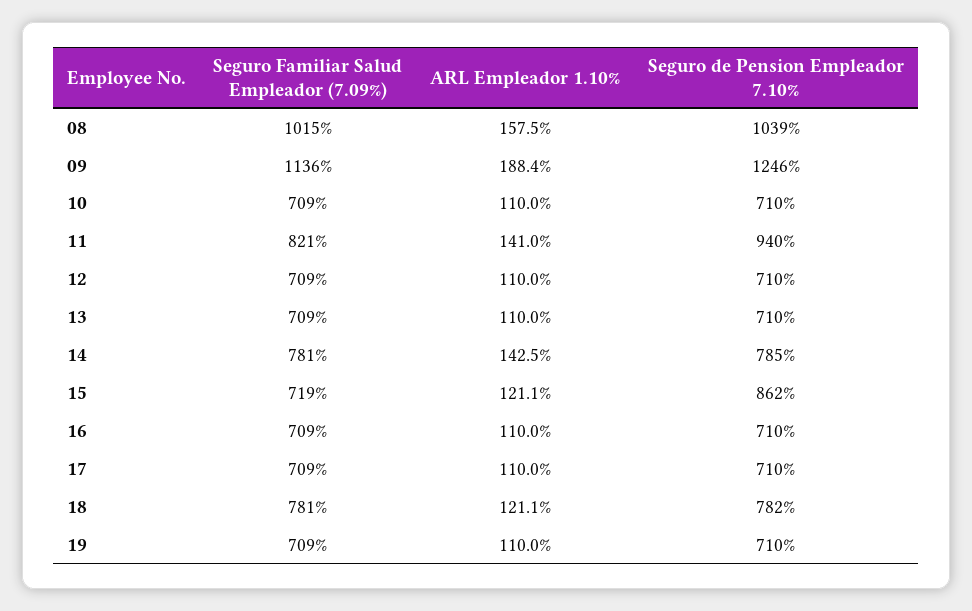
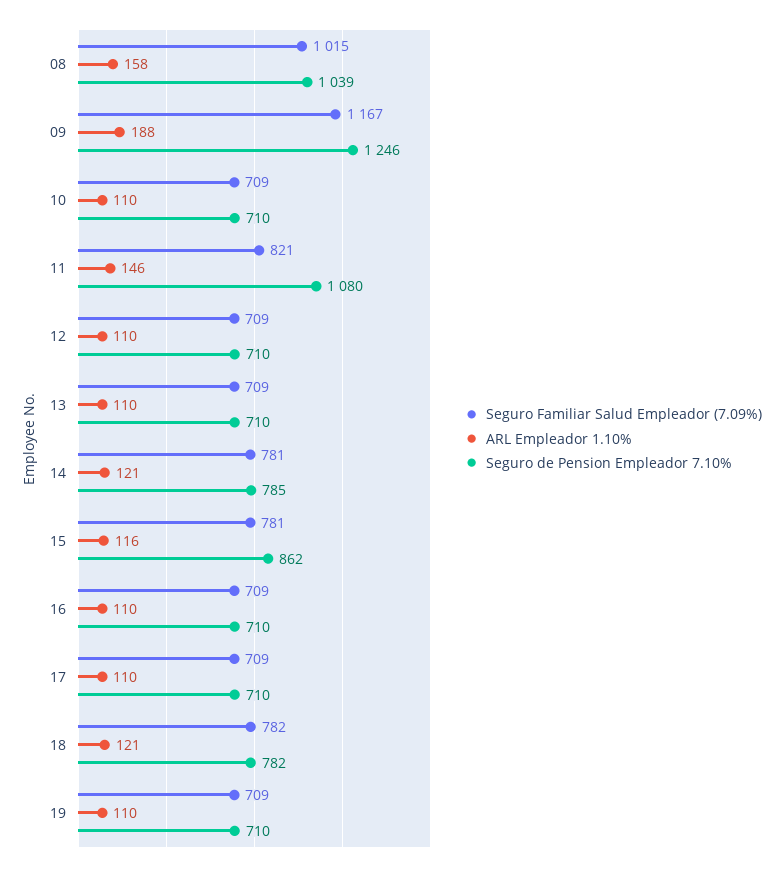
  {
    "Seguro Familiar Salud Empleador (7.09%)": {
      "08": 1015,
-     "09": 1136,
+     "09": 1167,
      "10": 709,
      "11": 821,
      "12": 709,
      "13": 709,
      "14": 781,
-     "15": 719,
+     "15": 781,
      "16": 709,
      "17": 709,
-     "18": 781,
+     "18": 782,
      "19": 709
    },
    "ARL Empleador 1.10%": {
      "08": 157.5,
      "09": 188.4,
      "10": 110,
-     "11": 141,
+     "11": 146,
      "12": 110,
      "13": 110,
-     "14": 142.5,
+     "14": 121,
-     "15": 121.1,
+     "15": 116,
      "16": 110,
      "17": 110,
      "18": 121.1,
      "19": 110
    },
    "Seguro de Pension Empleador 7.10%": {
      "08": 1039,
      "09": 1246,
      "10": 710,
-     "11": 940,
+     "11": 1080,
      "12": 710,
      "13": 710,
      "14": 785,
      "15": 862,
      "16": 710,
      "17": 710,
      "18": 782,
      "19": 710
    }
  }

